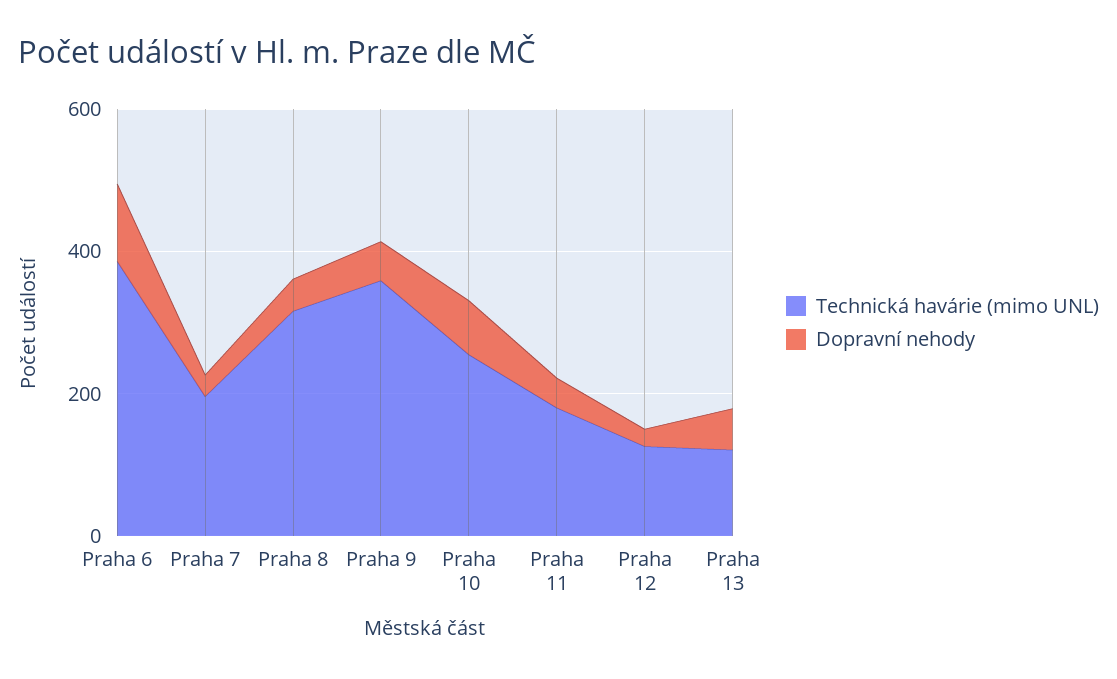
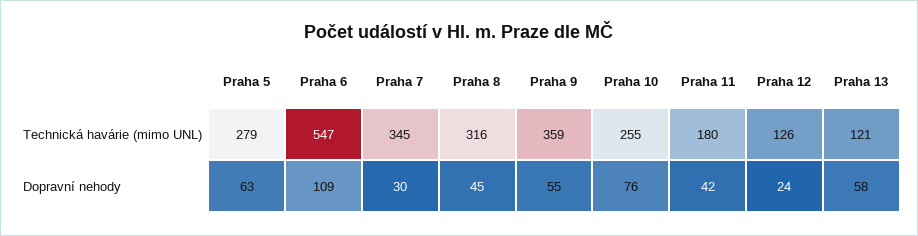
  {
    "Technická havárie (mimo UNL)": {
-     "Praha 6": 400,
+     "Praha 6": 547,
-     "Praha 7": 200,
+     "Praha 7": 345,
      "Praha 8": 316,
      "Praha 9": 359,
      "Praha 10": 255,
      "Praha 11": 180,
      "Praha 12": 126,
-     "Praha 13": 121
+     "Praha 13": 121,
+     "Praha 5": 279
    },
    "Dopravní nehody": {
      "Praha 6": 109,
      "Praha 7": 30,
      "Praha 8": 45,
      "Praha 9": 55,
      "Praha 10": 76,
      "Praha 11": 42,
      "Praha 12": 24,
-     "Praha 13": 58
+     "Praha 13": 58,
+     "Praha 5": 63
    }
  }

